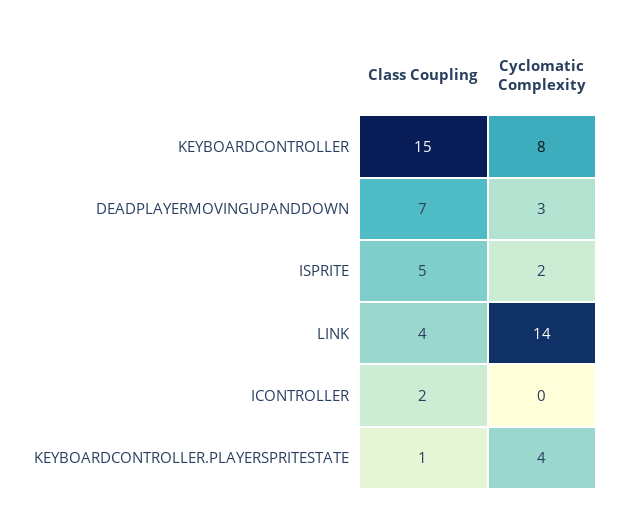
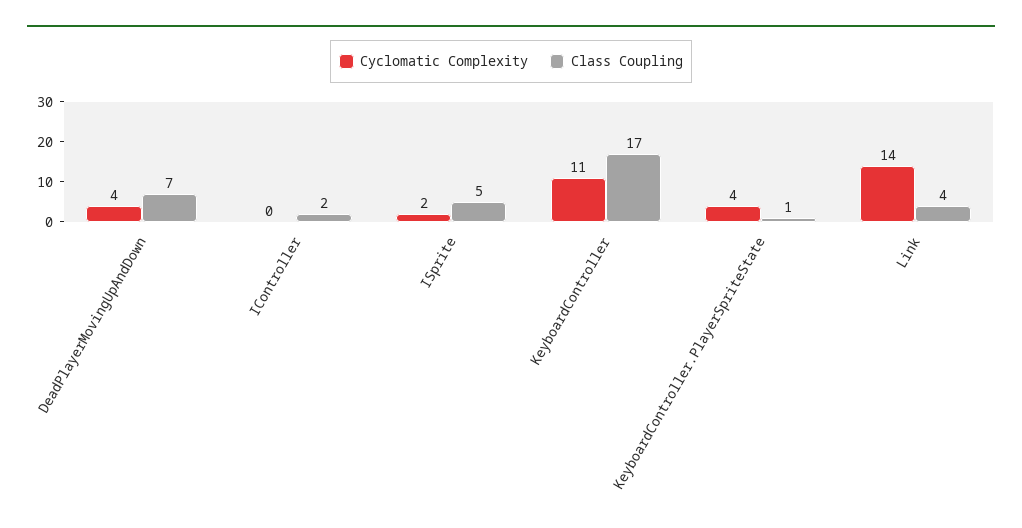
  {
    "Class Coupling": {
-     "KEYBOARDCONTROLLER": 15,
+     "KEYBOARDCONTROLLER": 17,
      "DEADPLAYERMOVINGUPANDDOWN": 7,
      "ISPRITE": 5,
      "LINK": 4,
      "ICONTROLLER": 2,
      "KEYBOARDCONTROLLER.PLAYERSPRITESTATE": 1
    },
    "Cyclomatic Complexity": {
-     "KEYBOARDCONTROLLER": 8,
+     "KEYBOARDCONTROLLER": 11,
-     "DEADPLAYERMOVINGUPANDDOWN": 3,
+     "DEADPLAYERMOVINGUPANDDOWN": 4,
      "ISPRITE": 2,
      "LINK": 14,
      "ICONTROLLER": 0,
      "KEYBOARDCONTROLLER.PLAYERSPRITESTATE": 4
    }
  }

